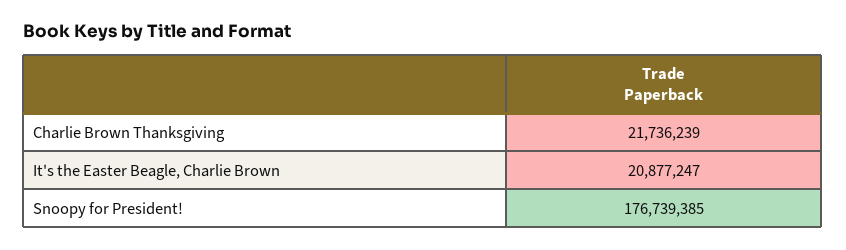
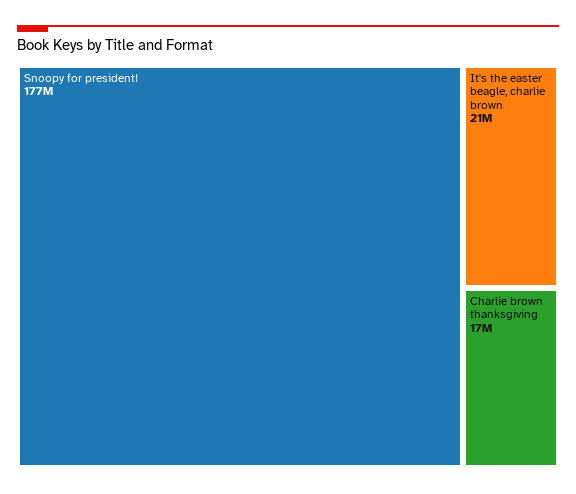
  {
-   "Charlie Brown Thanksgiving": 21736239,
+   "Charlie Brown Thanksgiving": 17000000,
    "It's the Easter Beagle, Charlie Brown": 20877247,
    "Snoopy for President!": 176739385
  }

